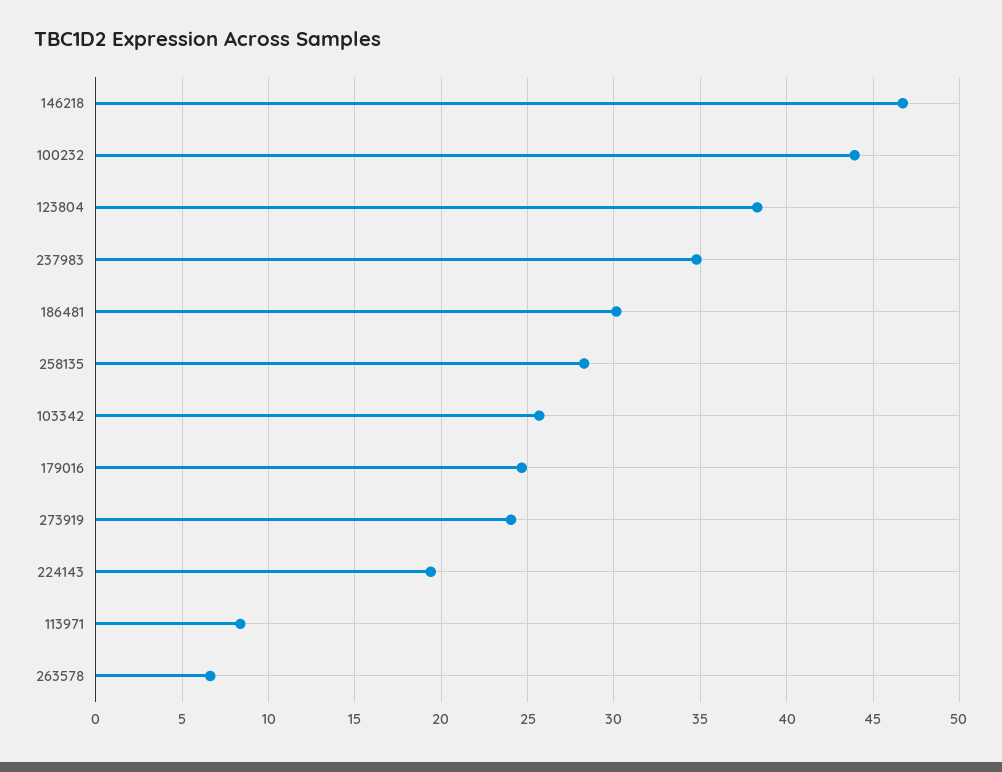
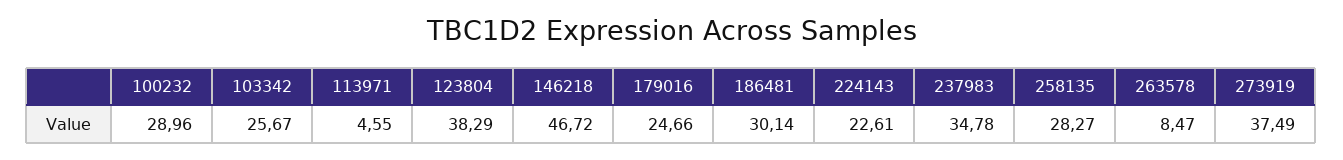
  {
    "146218": 46.72,
-   "100232": 44,
+   "100232": 28.96,
    "123804": 38.29,
    "237983": 34.78,
    "186481": 30.14,
    "258135": 28.27,
    "103342": 25.67,
    "179016": 24.66,
-   "273919": 24,
+   "273919": 37.49,
-   "224143": 19.5,
+   "224143": 22.61,
-   "113971": 8.5,
+   "113971": 4.55,
-   "263578": 6.5
+   "263578": 8.47
  }

